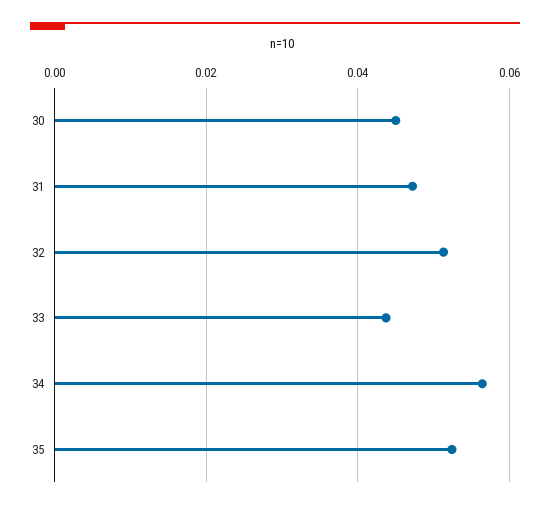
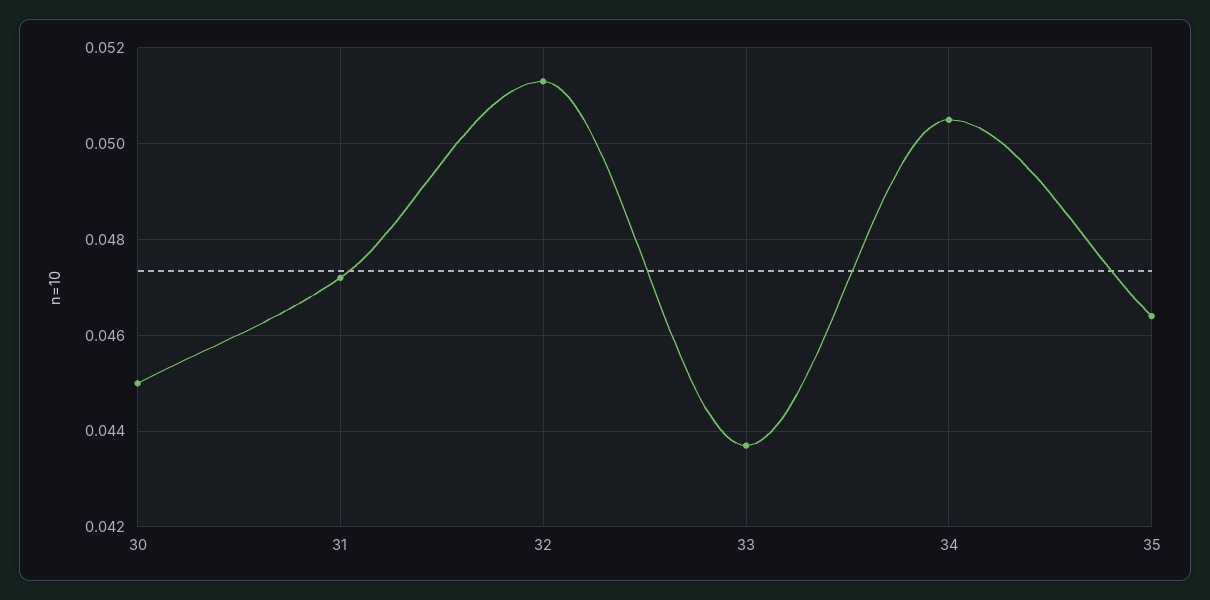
  {
    "30": 0.045,
    "31": 0.047,
    "32": 0.0515,
    "33": 0.0435,
-   "34": 0.056,
+   "34": 0.0505,
-   "35": 0.052
+   "35": 0.0465
  }

